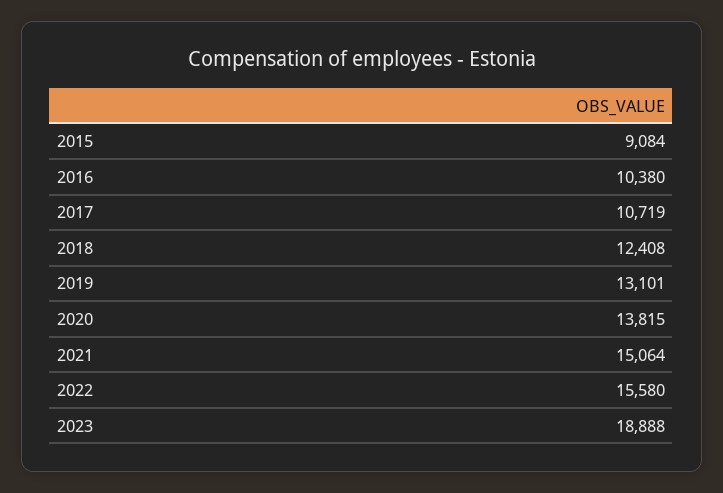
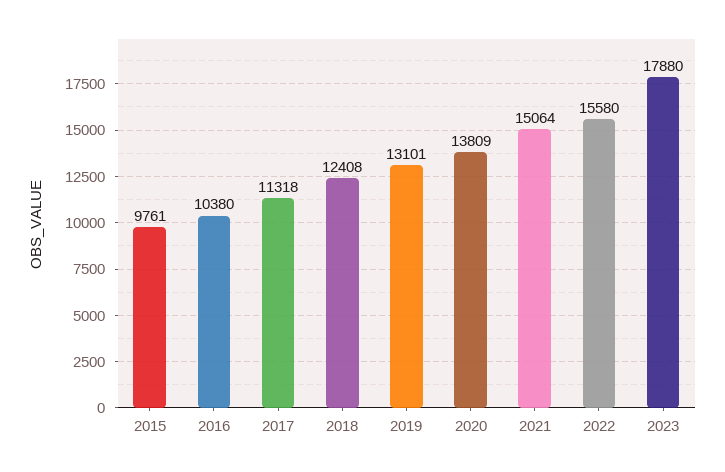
  {
-   "2015": 9084,
+   "2015": 9761,
    "2016": 10380,
-   "2017": 10719,
+   "2017": 11318,
    "2018": 12408,
    "2019": 13101,
-   "2020": 13815,
+   "2020": 13809,
    "2021": 15064,
    "2022": 15580,
-   "2023": 18888
+   "2023": 17880
  }

